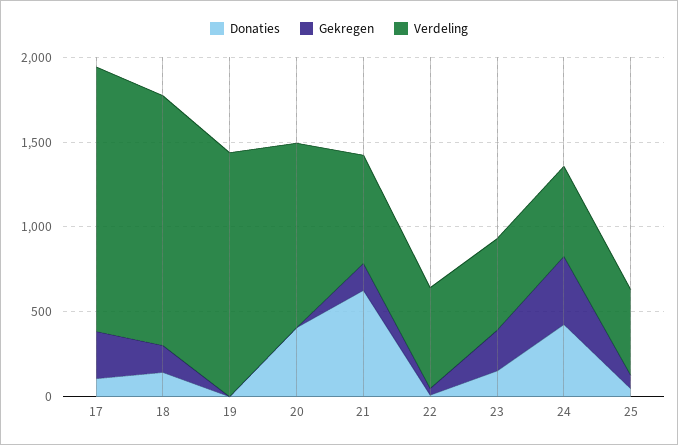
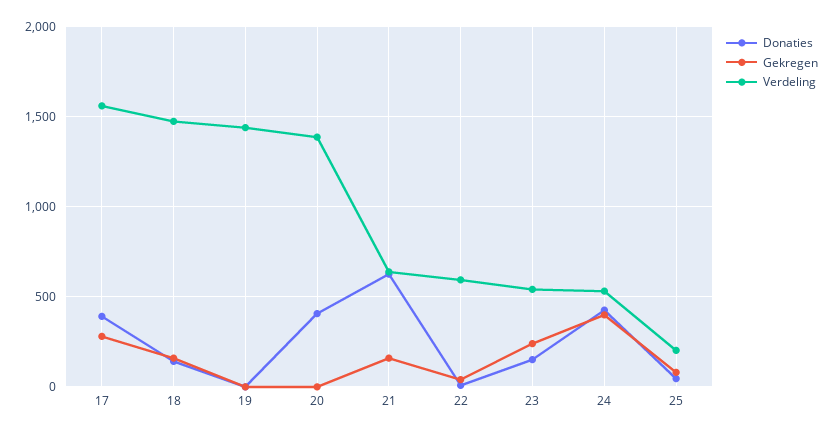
  {
    "Donaties": {
-     "17": 100,
+     "17": 400,
      "18": 150,
      "19": 0,
      "20": 400,
      "21": 650,
      "22": 0,
      "23": 150,
      "24": 450,
      "25": 50
    },
    "Gekregen": {
      "17": 300,
      "18": 150,
      "19": 0,
      "20": 0,
      "21": 150,
      "22": 50,
      "23": 250,
      "24": 400,
      "25": 100
    },
    "Verdeling": {
      "17": 1550,
      "18": 1450,
      "19": 1450,
-     "20": 1100,
+     "20": 1400,
      "21": 650,
      "22": 600,
      "23": 550,
      "24": 550,
-     "25": 500
+     "25": 200
    }
  }

